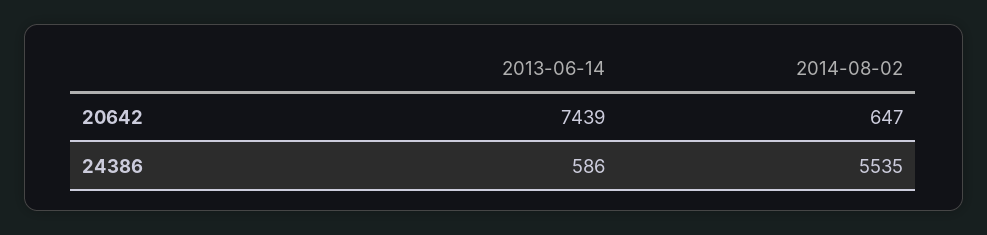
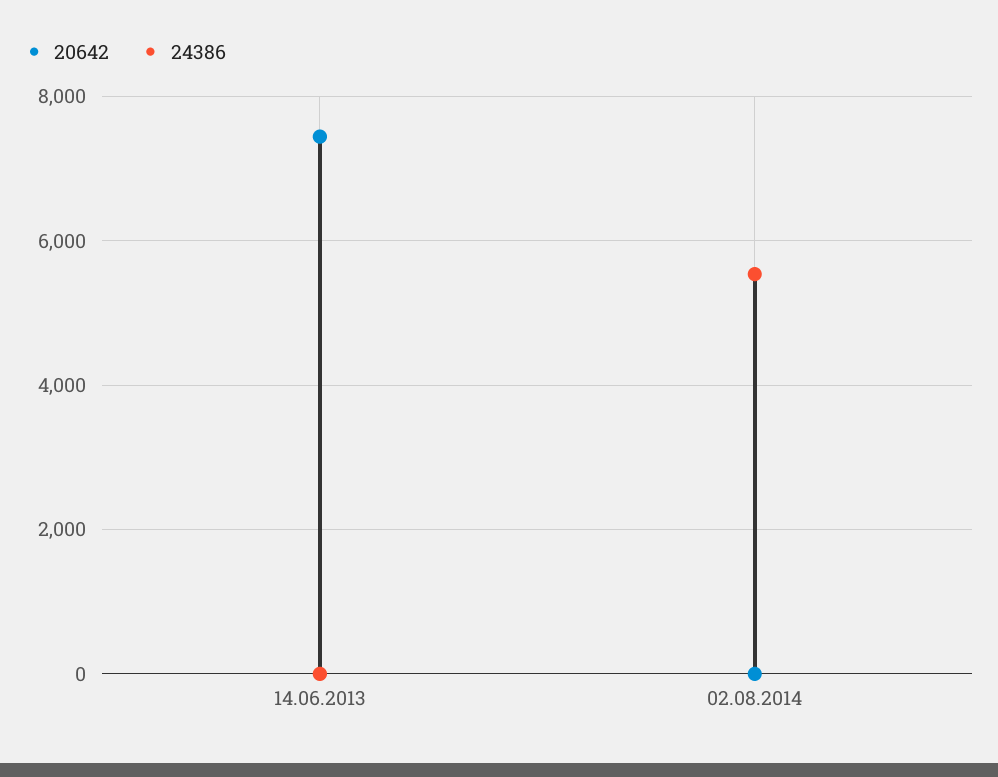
  {
    "20642": {
      "2013-06-14": 7439,
-     "2014-08-02": 647
+     "2014-08-02": 0
    },
    "24386": {
-     "2013-06-14": 586,
+     "2013-06-14": 0,
      "2014-08-02": 5535
    }
  }

